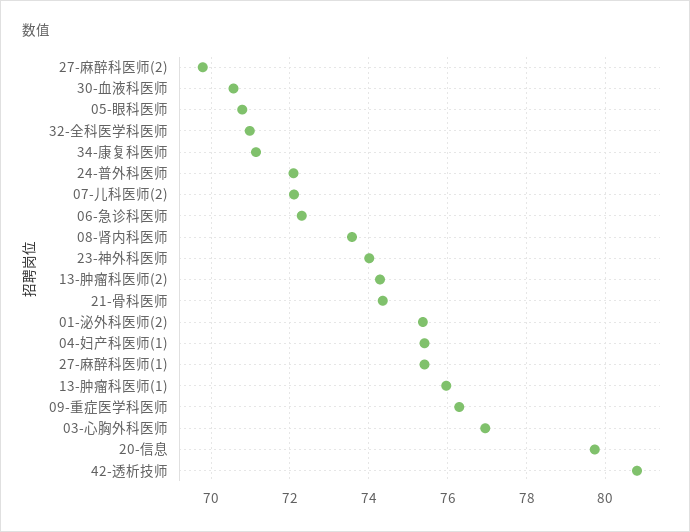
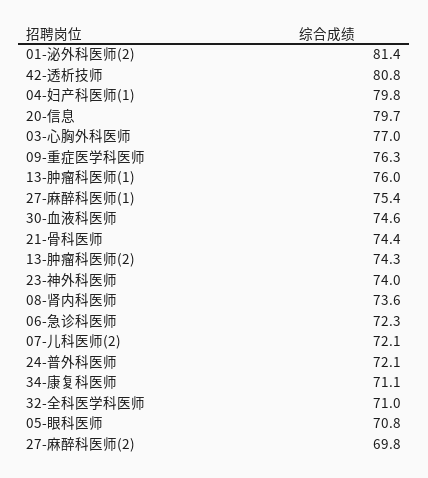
  {
    "27-麻醉科医师(2)": 69.8,
-   "30-血液科医师": 70.6,
+   "30-血液科医师": 74.6,
    "05-眼科医师": 70.8,
    "32-全科医学科医师": 71,
    "34-康复科医师": 71.1,
    "24-普外科医师": 72.1,
    "07-儿科医师(2)": 72.1,
    "06-急诊科医师": 72.3,
    "08-肾内科医师": 73.6,
    "23-神外科医师": 74,
    "13-肿瘤科医师(2)": 74.3,
    "21-骨科医师": 74.4,
-   "01-泌外科医师(2)": 75.4,
+   "01-泌外科医师(2)": 81.4,
-   "04-妇产科医师(1)": 75.4,
+   "04-妇产科医师(1)": 79.8,
    "27-麻醉科医师(1)": 75.4,
    "13-肿瘤科医师(1)": 76,
    "09-重症医学科医师": 76.3,
    "03-心胸外科医师": 77,
    "20-信息": 79.7,
    "42-透析技师": 80.8
  }

